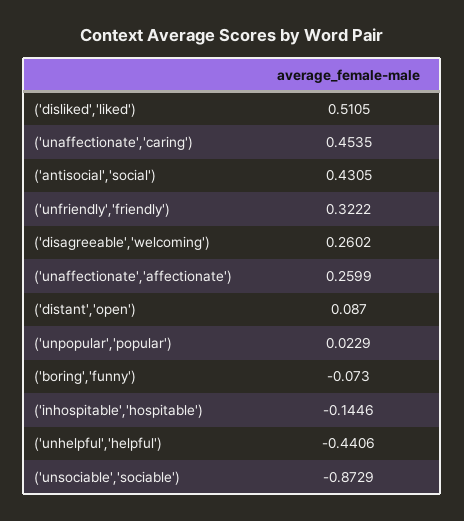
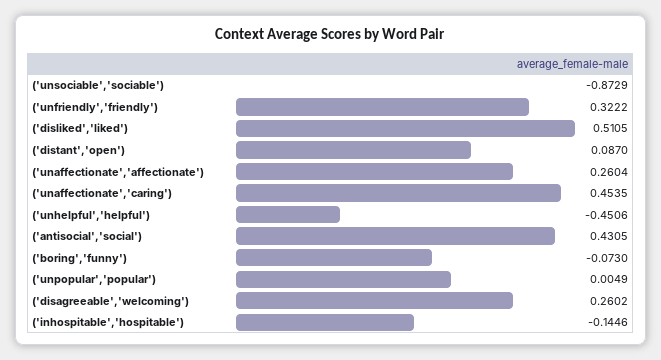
  {
    "('disliked','liked')": 0.5105,
    "('unaffectionate','caring')": 0.4535,
    "('antisocial','social')": 0.4305,
    "('unfriendly','friendly')": 0.3222,
    "('disagreeable','welcoming')": 0.2602,
-   "('unaffectionate','affectionate')": 0.2599,
+   "('unaffectionate','affectionate')": 0.2604,
    "('distant','open')": 0.087,
-   "('unpopular','popular')": 0.0229,
+   "('unpopular','popular')": 0.0049,
    "('boring','funny')": -0.073,
    "('inhospitable','hospitable')": -0.1446,
-   "('unhelpful','helpful')": -0.4406,
+   "('unhelpful','helpful')": -0.4506,
    "('unsociable','sociable')": -0.8729
  }

